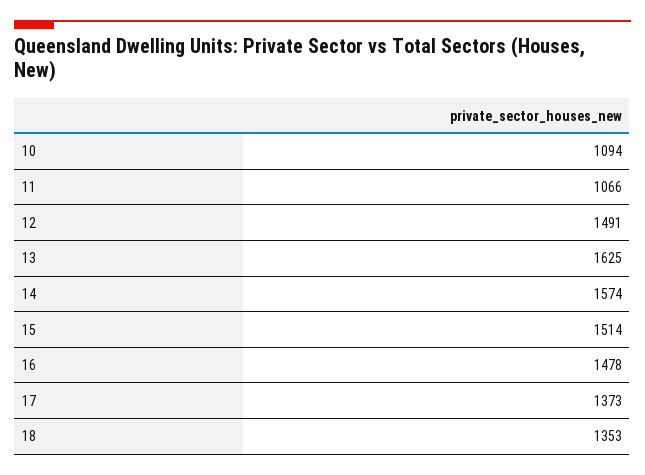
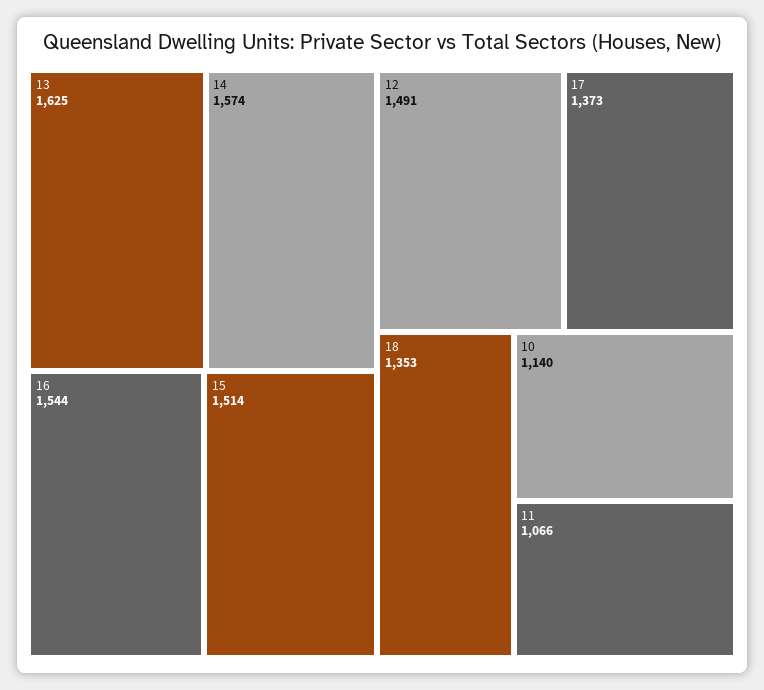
  {
-   "10": 1094,
+   "10": 1140,
    "11": 1066,
    "12": 1491,
    "13": 1625,
    "14": 1574,
    "15": 1514,
-   "16": 1478,
+   "16": 1544,
    "17": 1373,
    "18": 1353
  }

